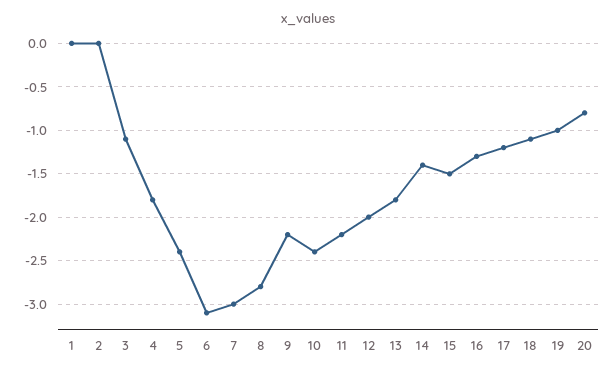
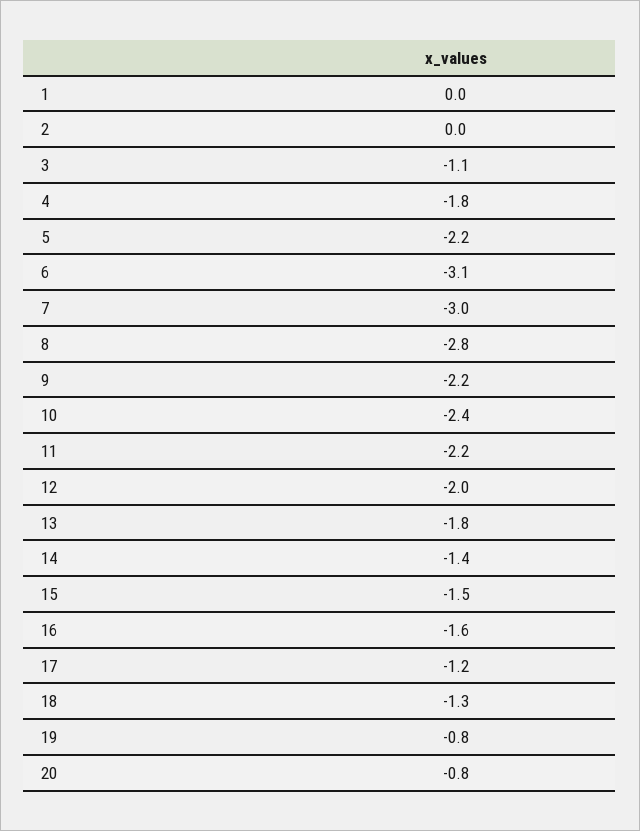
  {
    "1": 0,
    "2": 0,
    "3": -1.1,
    "4": -1.8,
-   "5": -2.4,
+   "5": -2.2,
    "6": -3.1,
    "7": -3,
    "8": -2.8,
    "9": -2.2,
    "10": -2.4,
    "11": -2.2,
    "12": -2,
    "13": -1.8,
    "14": -1.4,
    "15": -1.5,
-   "16": -1.3,
+   "16": -1.6,
    "17": -1.2,
-   "18": -1.1,
+   "18": -1.3,
-   "19": -1,
+   "19": -0.8,
    "20": -0.8
  }

